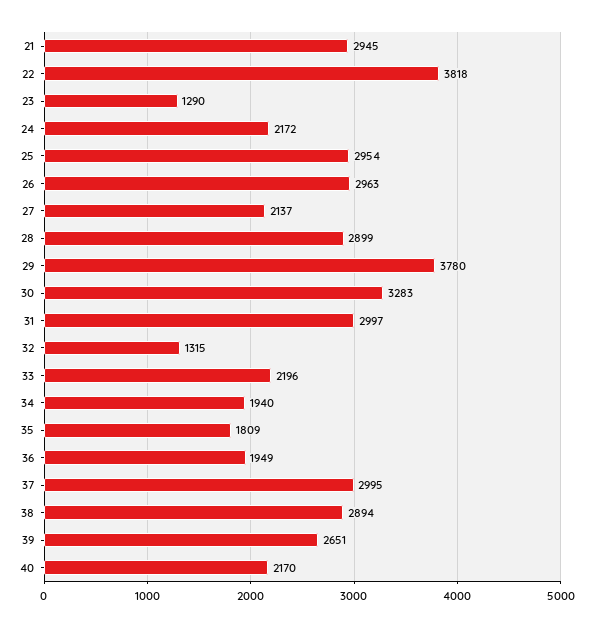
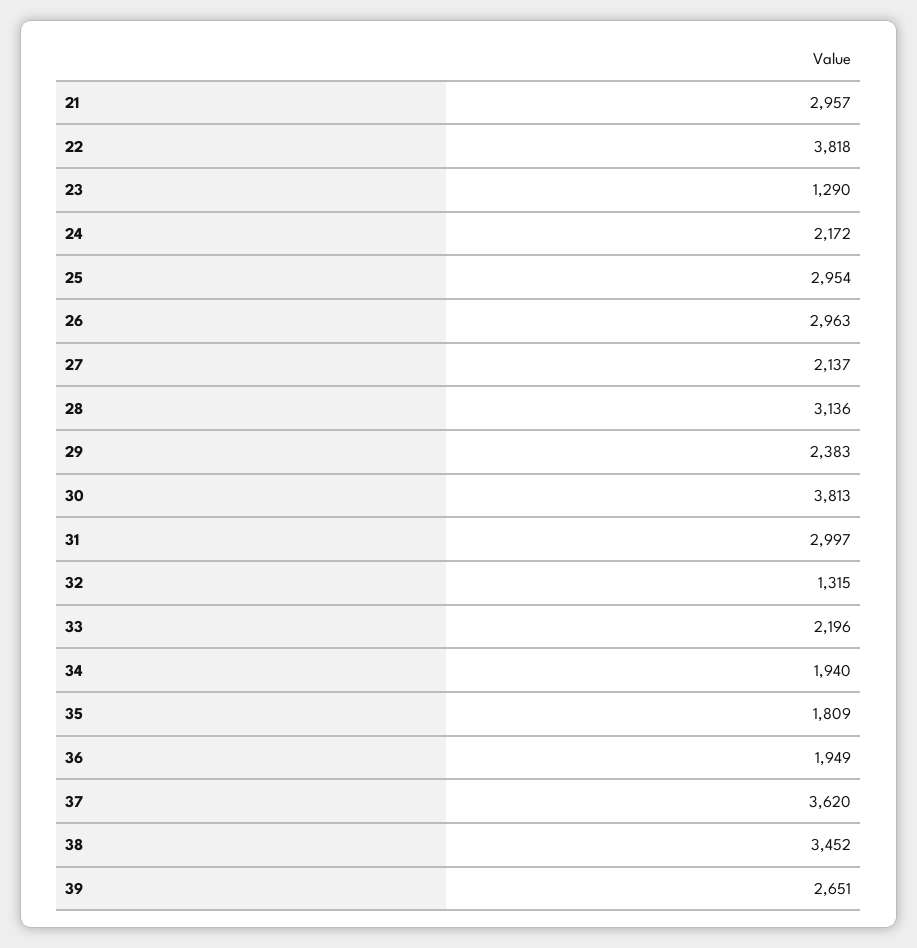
  {
-   "21": 2945,
+   "21": 2957,
    "22": 3818,
    "23": 1290,
    "24": 2172,
    "25": 2954,
    "26": 2963,
    "27": 2137,
-   "28": 2899,
+   "28": 3136,
-   "29": 3780,
+   "29": 2383,
-   "30": 3283,
+   "30": 3813,
    "31": 2997,
    "32": 1315,
    "33": 2196,
    "34": 1940,
    "35": 1809,
    "36": 1949,
-   "37": 2995,
+   "37": 3620,
-   "38": 2894,
+   "38": 3452,
-   "39": 2651,
+   "39": 2651
-   "40": 2170
  }

